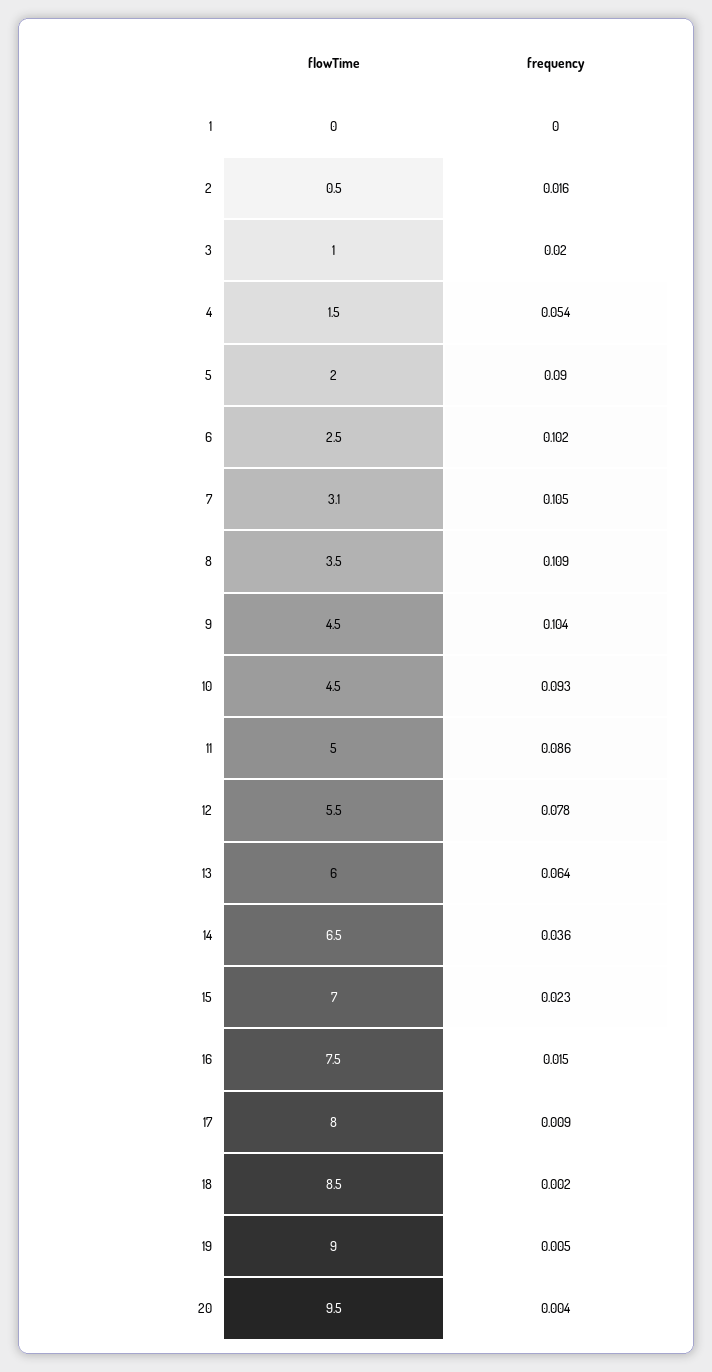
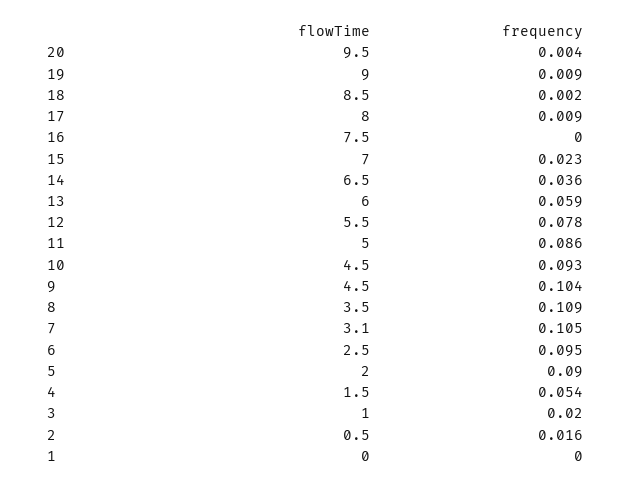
  {
    "flowTime": {
      "1": 0,
      "2": 0.5,
      "3": 1,
      "4": 1.5,
      "5": 2,
      "6": 2.5,
      "7": 3.1,
      "8": 3.5,
      "9": 4.5,
      "10": 4.5,
      "11": 5,
      "12": 5.5,
      "13": 6,
      "14": 6.5,
      "15": 7,
      "16": 7.5,
      "17": 8,
      "18": 8.5,
      "19": 9,
      "20": 9.5
    },
    "frequency": {
      "1": 0,
      "2": 0.016,
      "3": 0.02,
      "4": 0.054,
      "5": 0.09,
-     "6": 0.102,
+     "6": 0.095,
      "7": 0.105,
      "8": 0.109,
      "9": 0.104,
      "10": 0.093,
      "11": 0.086,
      "12": 0.078,
-     "13": 0.064,
+     "13": 0.059,
      "14": 0.036,
      "15": 0.023,
-     "16": 0.015,
+     "16": 0,
      "17": 0.009,
      "18": 0.002,
-     "19": 0.005,
+     "19": 0.009,
      "20": 0.004
    }
  }

